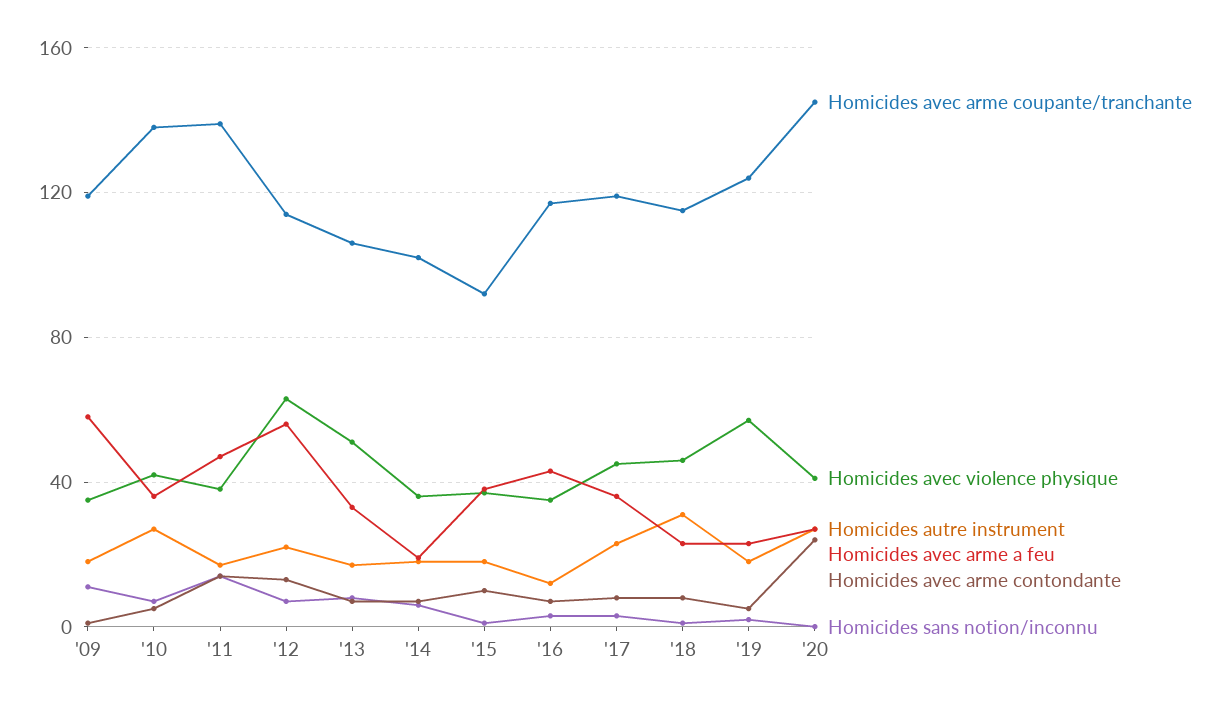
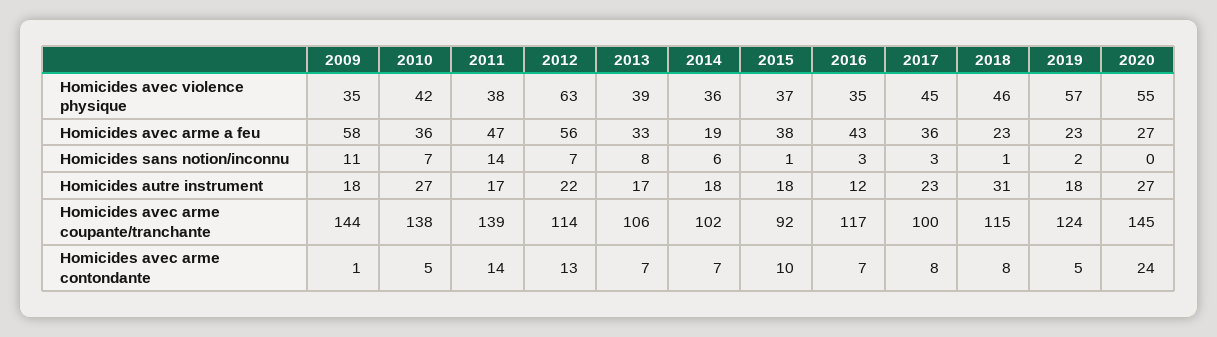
  {
    "Homicides avec arme coupante/tranchante": {
-     "'09": 120,
+     "'09": 144,
      "'10": 138,
      "'11": 139,
      "'12": 114,
      "'13": 106,
      "'14": 102,
      "'15": 92,
      "'16": 117,
-     "'17": 120,
+     "'17": 100,
      "'18": 115,
      "'19": 124,
      "'20": 145
    },
    "Homicides avec violence physique": {
      "'09": 35,
      "'10": 42,
      "'11": 38,
      "'12": 63,
-     "'13": 50,
+     "'13": 39,
      "'14": 36,
      "'15": 37,
      "'16": 35,
      "'17": 45,
      "'18": 46,
      "'19": 57,
-     "'20": 40
+     "'20": 55
    },
    "Homicides autre instrument": {
      "'09": 18,
      "'10": 27,
      "'11": 17,
      "'12": 22,
      "'13": 17,
      "'14": 18,
      "'15": 18,
      "'16": 12,
      "'17": 23,
      "'18": 31,
      "'19": 18,
      "'20": 27
    },
    "Homicides avec arme a feu": {
      "'09": 58,
      "'10": 36,
      "'11": 47,
      "'12": 56,
      "'13": 33,
      "'14": 19,
      "'15": 38,
      "'16": 43,
      "'17": 36,
      "'18": 23,
      "'19": 23,
      "'20": 27
    },
    "Homicides avec arme contondante": {
      "'09": 1,
      "'10": 5,
      "'11": 14,
      "'12": 13,
      "'13": 7,
      "'14": 7,
      "'15": 10,
      "'16": 7,
      "'17": 8,
      "'18": 8,
      "'19": 5,
      "'20": 24
    },
    "Homicides sans notion/inconnu": {
      "'09": 11,
      "'10": 7,
      "'11": 14,
      "'12": 7,
      "'13": 8,
      "'14": 6,
      "'15": 1,
      "'16": 3,
      "'17": 3,
      "'18": 1,
      "'19": 2,
      "'20": 0
    }
  }

